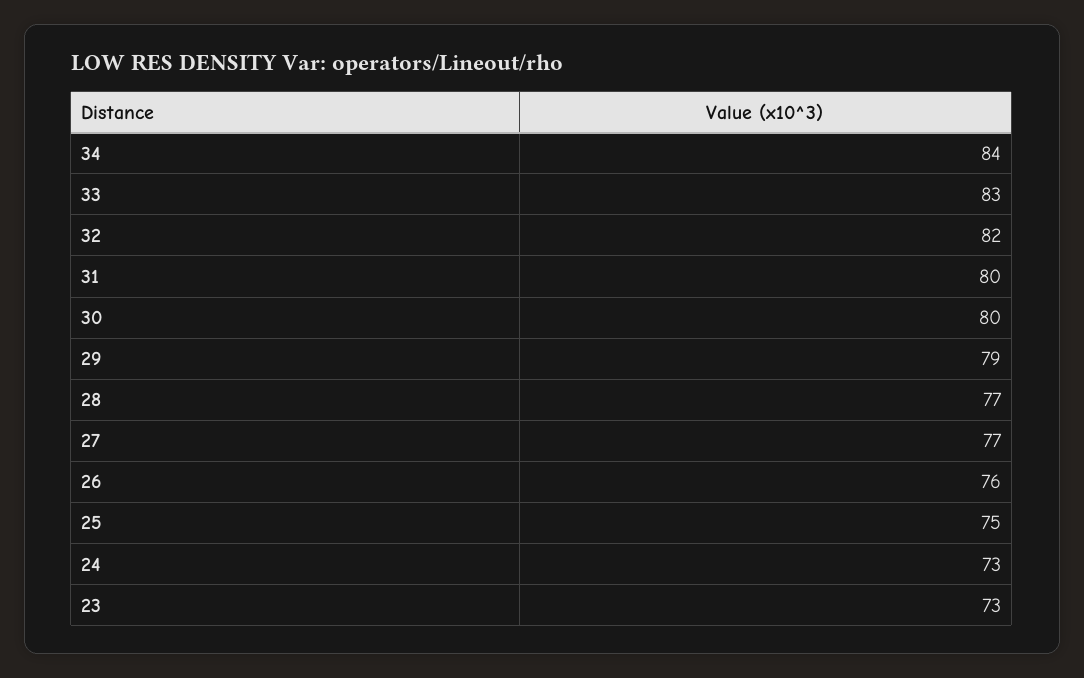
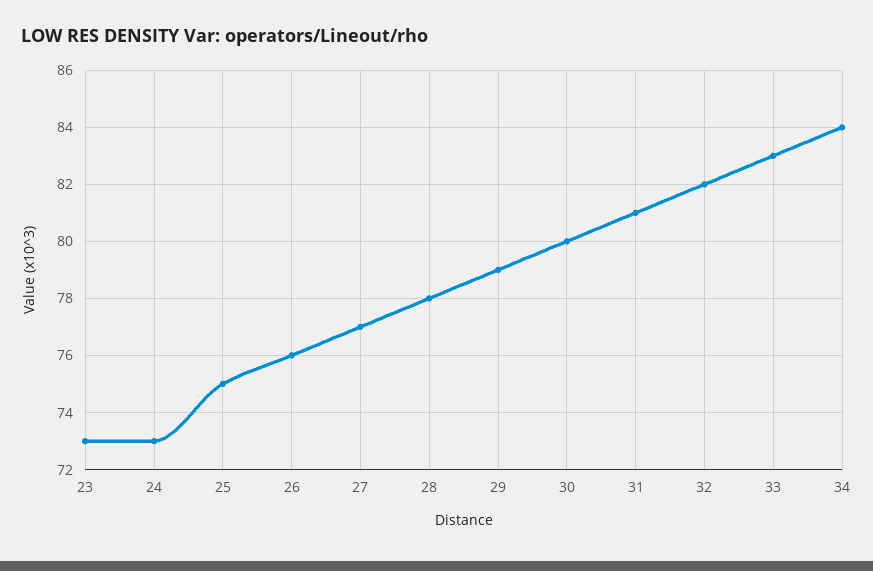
  {
    "34": 84,
    "33": 83,
    "32": 82,
-   "31": 80,
+   "31": 81,
    "30": 80,
    "29": 79,
-   "28": 77,
+   "28": 78,
    "27": 77,
    "26": 76,
    "25": 75,
    "24": 73,
    "23": 73
  }

